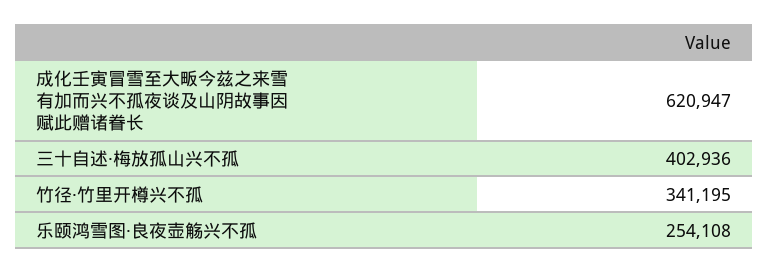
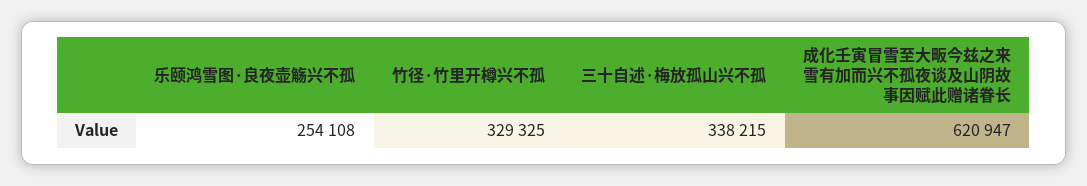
  {
    "成化壬寅冒雪至大畈今兹之来雪有加而兴不孤夜谈及山阴故事因赋此赠诸眷长": 620947,
-   "三十自述·梅放孤山兴不孤": 402936,
+   "三十自述·梅放孤山兴不孤": 338215,
-   "竹径·竹里开樽兴不孤": 341195,
+   "竹径·竹里开樽兴不孤": 329325,
    "乐颐鸿雪图·良夜壶觞兴不孤": 254108
  }

